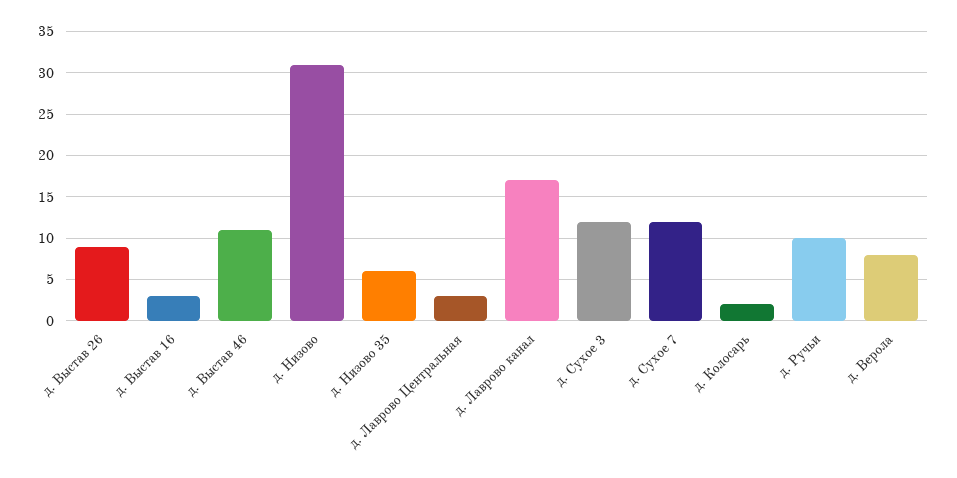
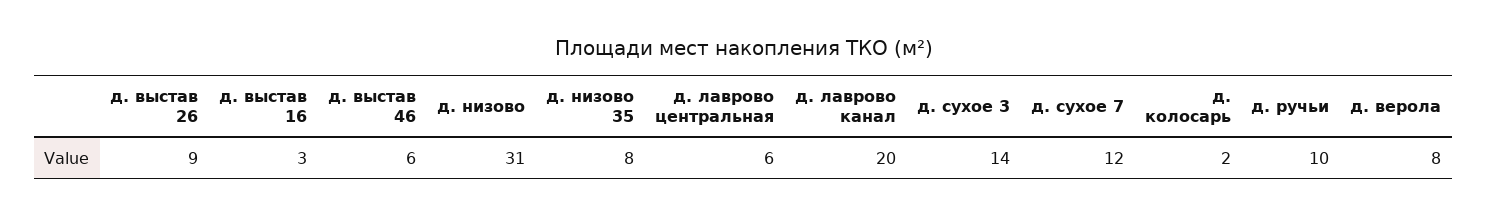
  {
    "д. Выстав 26": 9,
    "д. Выстав 16": 3,
-   "д. Выстав 46": 11,
+   "д. Выстав 46": 6,
    "д. Низово": 31,
-   "д. Низово 35": 6,
+   "д. Низово 35": 8,
-   "д. Лаврово Центральная": 3,
+   "д. Лаврово Центральная": 6,
-   "д. Лаврово канал": 17,
+   "д. Лаврово канал": 20,
-   "д. Сухое 3": 12,
+   "д. Сухое 3": 14,
    "д. Сухое 7": 12,
    "д. Колосарь": 2,
    "д. Ручьи": 10,
    "д. Верола": 8
  }

